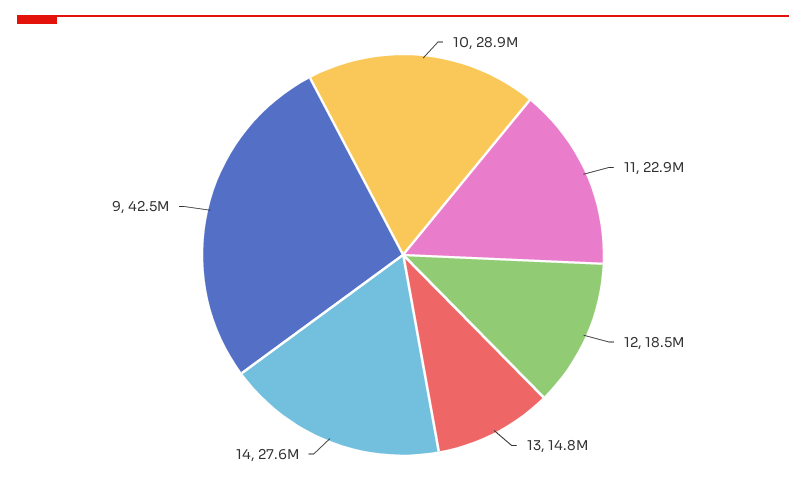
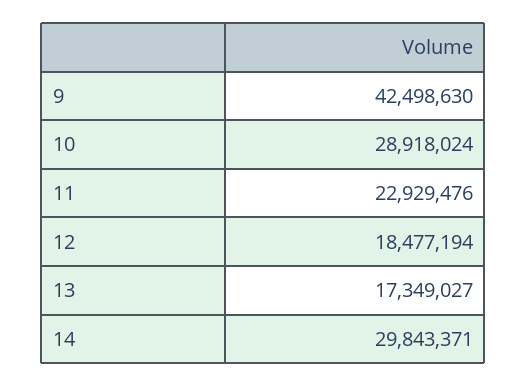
  {
    "10": 28918024,
    "11": 22929476,
    "12": 18477194,
-   "13": 14800000,
+   "13": 17349027,
-   "14": 27600000,
+   "14": 29843371,
    "9": 42498630
  }

